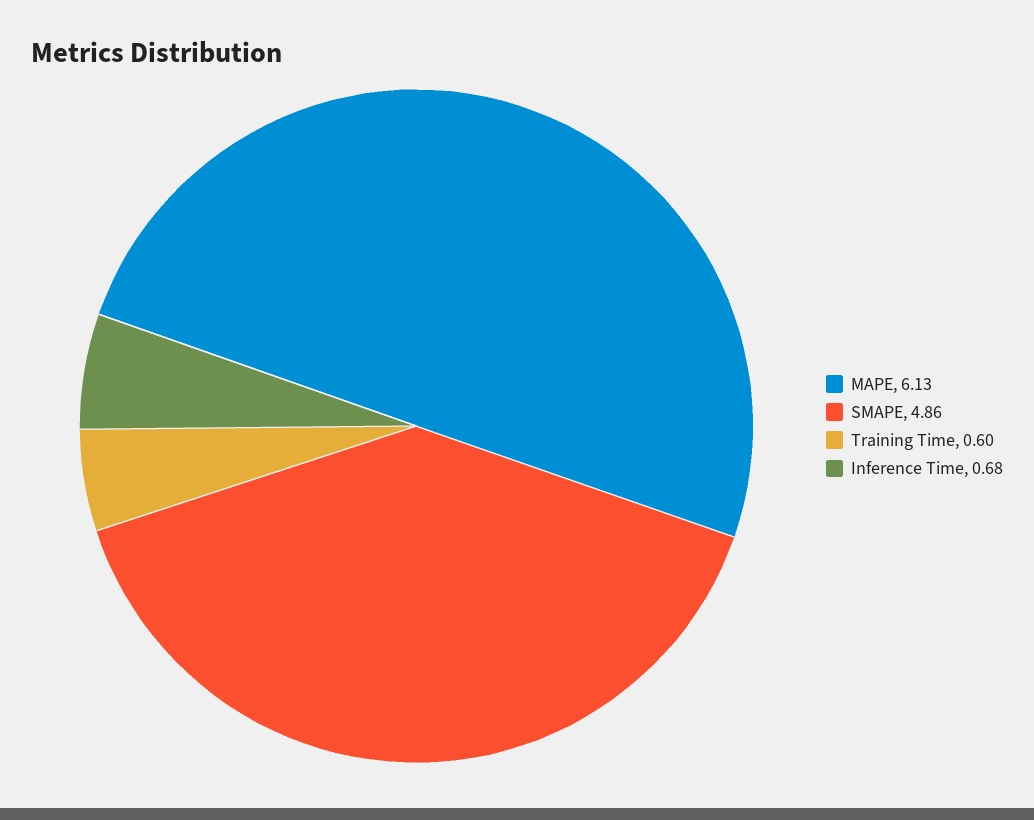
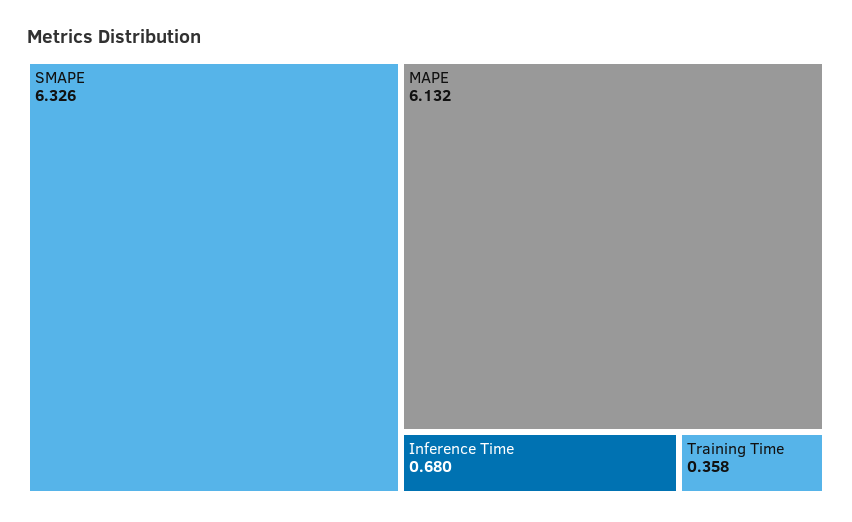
  {
    "MAPE": 6.132,
-   "SMAPE": 4.86,
+   "SMAPE": 6.326,
-   "Training Time": 0.6,
+   "Training Time": 0.358,
    "Inference Time": 0.68
  }

